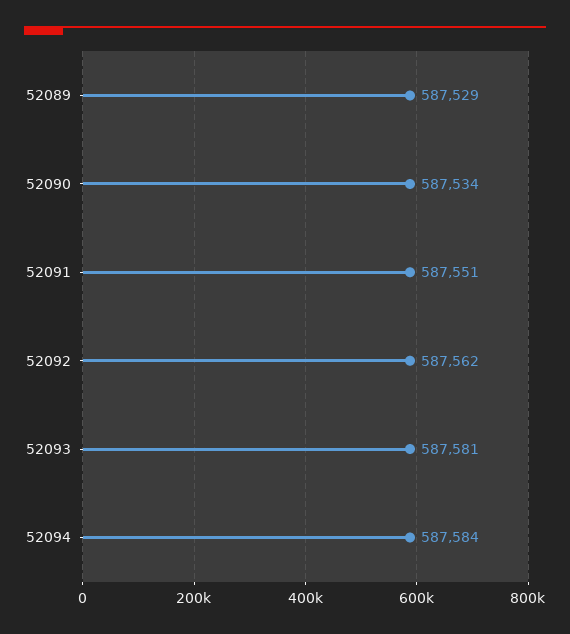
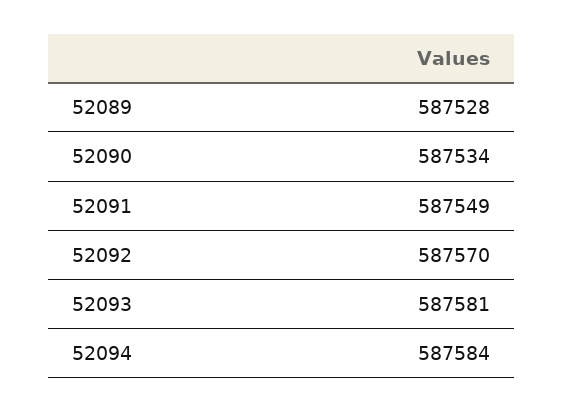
  {
-   "52089": 587529,
+   "52089": 587528,
    "52090": 587534,
-   "52091": 587551,
+   "52091": 587549,
-   "52092": 587562,
+   "52092": 587570,
    "52093": 587581,
    "52094": 587584
  }

